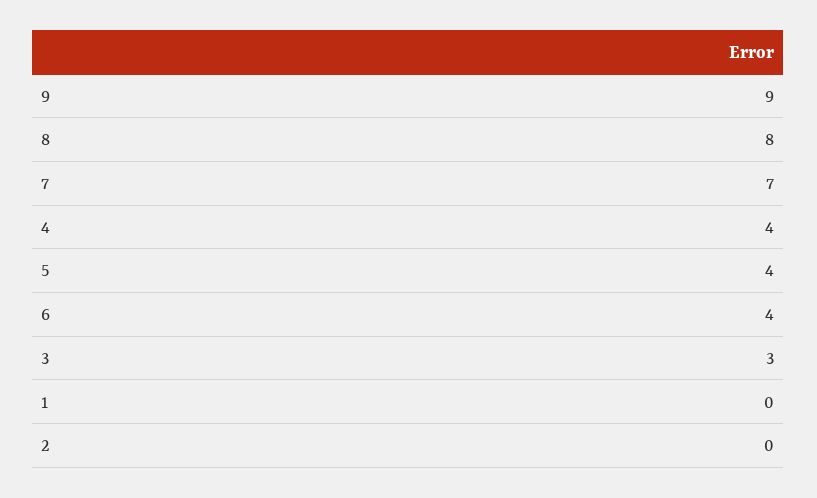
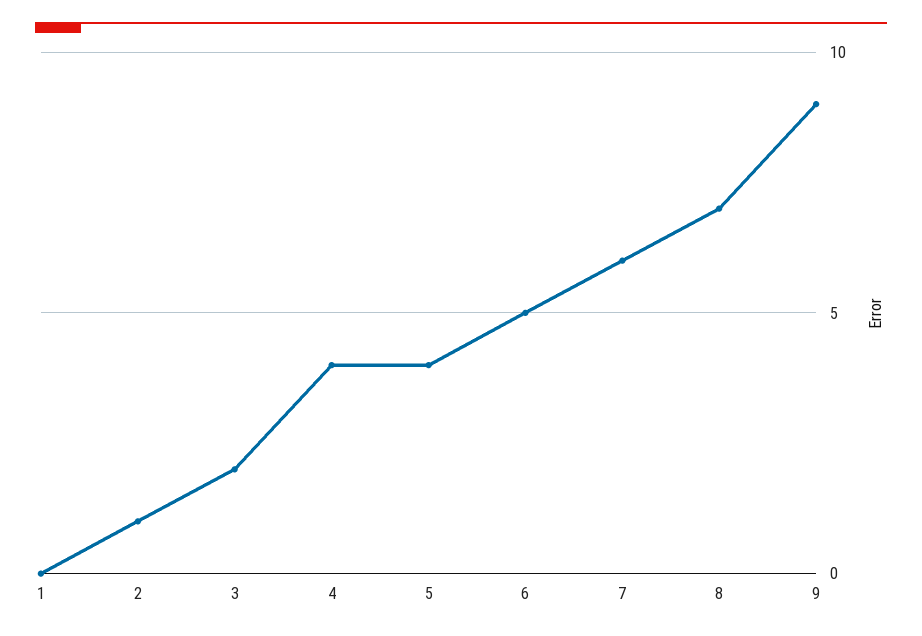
  {
    "9": 9,
-   "8": 8,
+   "8": 7,
-   "7": 7,
+   "7": 6,
    "4": 4,
    "5": 4,
-   "6": 4,
+   "6": 5,
-   "3": 3,
+   "3": 2,
    "1": 0,
-   "2": 0
+   "2": 1
  }

